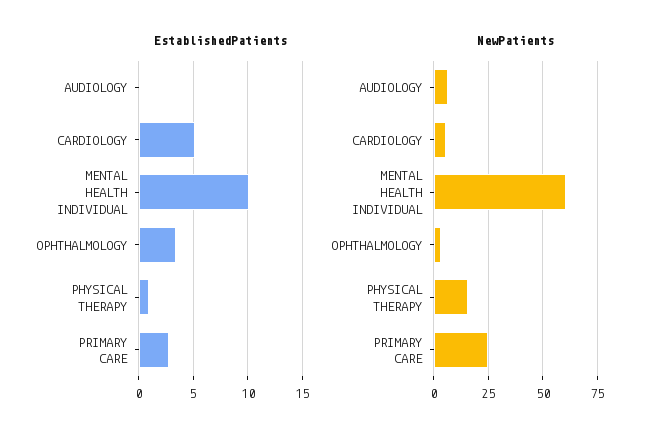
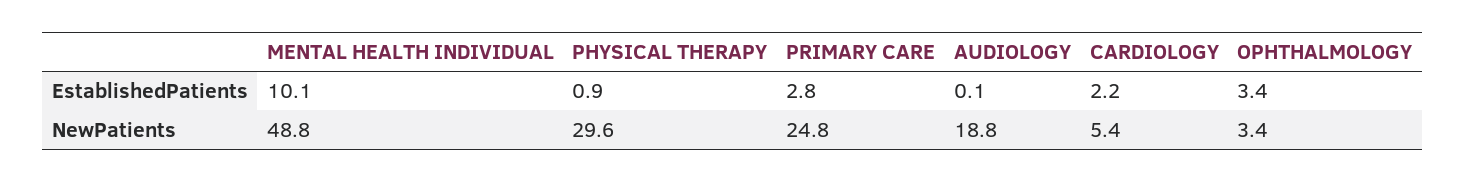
  {
    "EstablishedPatients": {
      "AUDIOLOGY": 0.1,
-     "CARDIOLOGY": 5,
+     "CARDIOLOGY": 2.2,
      "MENTAL HEALTH INDIVIDUAL": 10.1,
      "OPHTHALMOLOGY": 3.4,
      "PHYSICAL THERAPY": 0.9,
      "PRIMARY CARE": 2.8
    },
    "NewPatients": {
-     "AUDIOLOGY": 5,
+     "AUDIOLOGY": 18.8,
      "CARDIOLOGY": 5.4,
-     "MENTAL HEALTH INDIVIDUAL": 60,
+     "MENTAL HEALTH INDIVIDUAL": 48.8,
      "OPHTHALMOLOGY": 3.4,
-     "PHYSICAL THERAPY": 15,
+     "PHYSICAL THERAPY": 29.6,
      "PRIMARY CARE": 24.8
    }
  }

